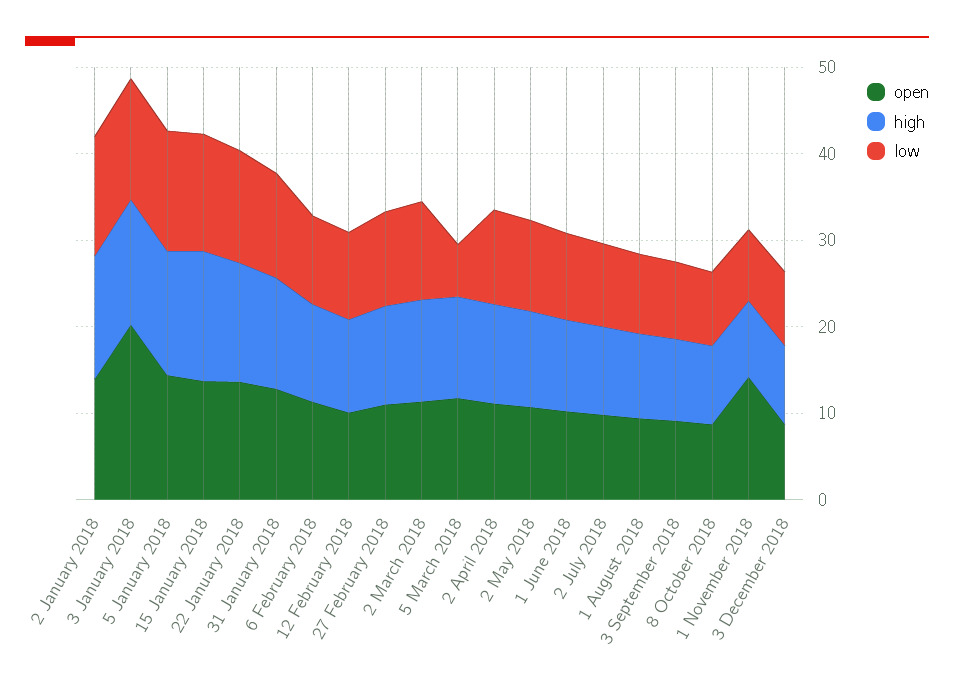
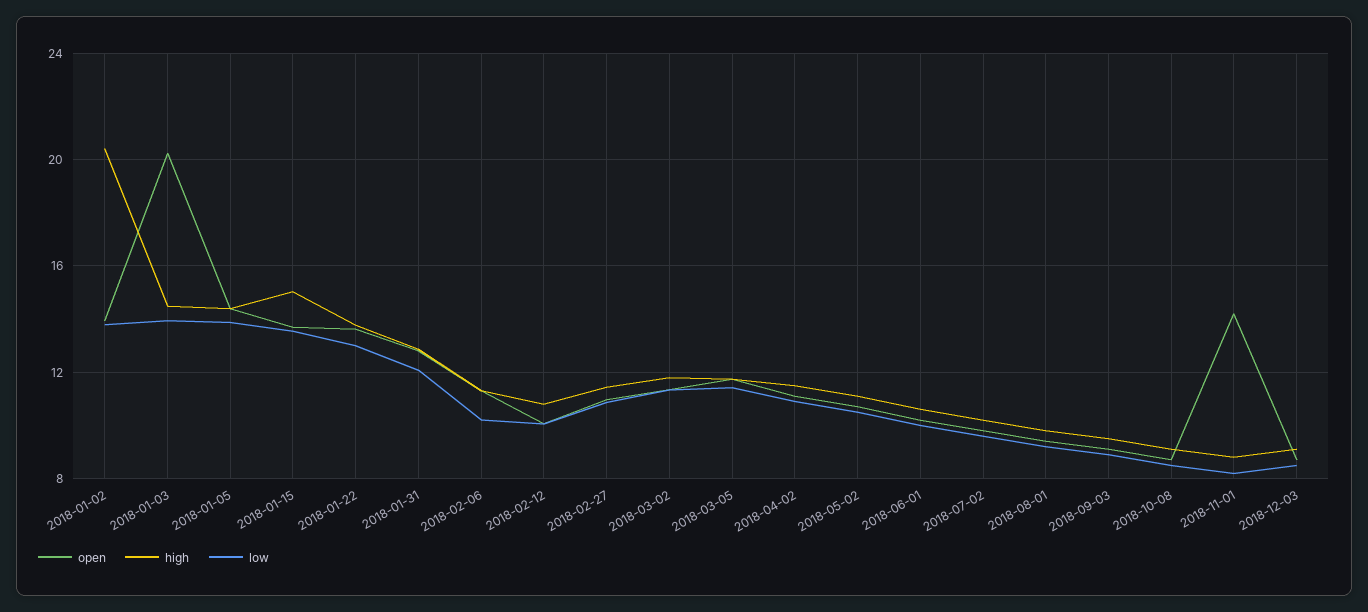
  {
    "open": {
      "2 January 2018": 14,
      "3 January 2018": 20,
      "5 January 2018": 14.5,
      "15 January 2018": 13.5,
      "22 January 2018": 13.5,
      "31 January 2018": 13,
      "6 February 2018": 11.5,
      "12 February 2018": 10,
      "27 February 2018": 11,
      "2 March 2018": 11.5,
      "5 March 2018": 11.5,
      "2 April 2018": 11,
      "2 May 2018": 10.5,
      "1 June 2018": 10,
      "2 July 2018": 10,
      "1 August 2018": 9.5,
      "3 September 2018": 9,
      "8 October 2018": 8.5,
      "1 November 2018": 14,
      "3 December 2018": 8.5
    },
    "high": {
-     "2 January 2018": 14,
+     "2 January 2018": 20.5,
      "3 January 2018": 14.5,
      "5 January 2018": 14.5,
      "15 January 2018": 15,
      "22 January 2018": 14,
      "31 January 2018": 13,
      "6 February 2018": 11.5,
      "12 February 2018": 11,
      "27 February 2018": 11.5,
      "2 March 2018": 12,
      "5 March 2018": 11.5,
      "2 April 2018": 11.5,
      "2 May 2018": 11,
      "1 June 2018": 10.5,
      "2 July 2018": 10,
      "1 August 2018": 10,
      "3 September 2018": 9.5,
      "8 October 2018": 9,
      "1 November 2018": 9,
      "3 December 2018": 9
    },
    "low": {
      "2 January 2018": 14,
      "3 January 2018": 14,
      "5 January 2018": 14,
      "15 January 2018": 13.5,
      "22 January 2018": 13,
      "31 January 2018": 12,
      "6 February 2018": 10,
      "12 February 2018": 10,
      "27 February 2018": 11,
      "2 March 2018": 11.5,
-     "5 March 2018": 6,
+     "5 March 2018": 11.5,
      "2 April 2018": 11,
      "2 May 2018": 10.5,
      "1 June 2018": 10,
      "2 July 2018": 9.5,
      "1 August 2018": 9,
      "3 September 2018": 9,
      "8 October 2018": 8.5,
      "1 November 2018": 8,
      "3 December 2018": 8.5
    }
  }

